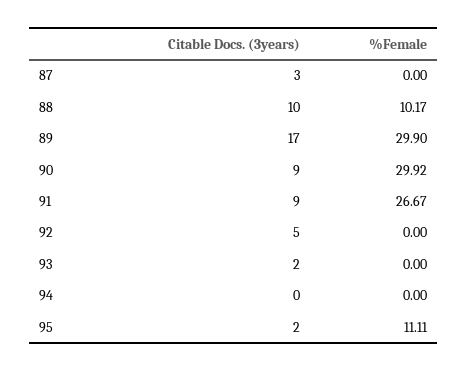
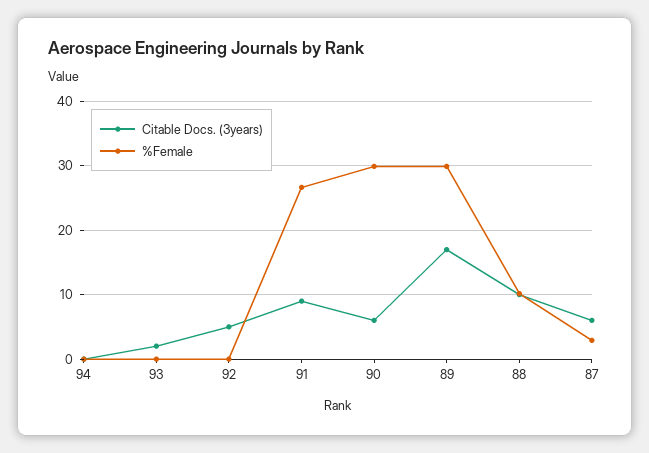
  {
    "Citable Docs. (3years)": {
-     "87": 3,
+     "87": 6,
      "88": 10,
      "89": 17,
-     "90": 9,
+     "90": 6,
      "91": 9,
      "92": 5,
      "93": 2,
-     "94": 0,
+     "94": 0
-     "95": 2
    },
    "%Female": {
-     "87": 0,
+     "87": 3,
      "88": 10.17,
      "89": 29.9,
      "90": 29.92,
      "91": 26.67,
      "92": 0,
      "93": 0,
-     "94": 0,
+     "94": 0
-     "95": 11.11
    }
  }

